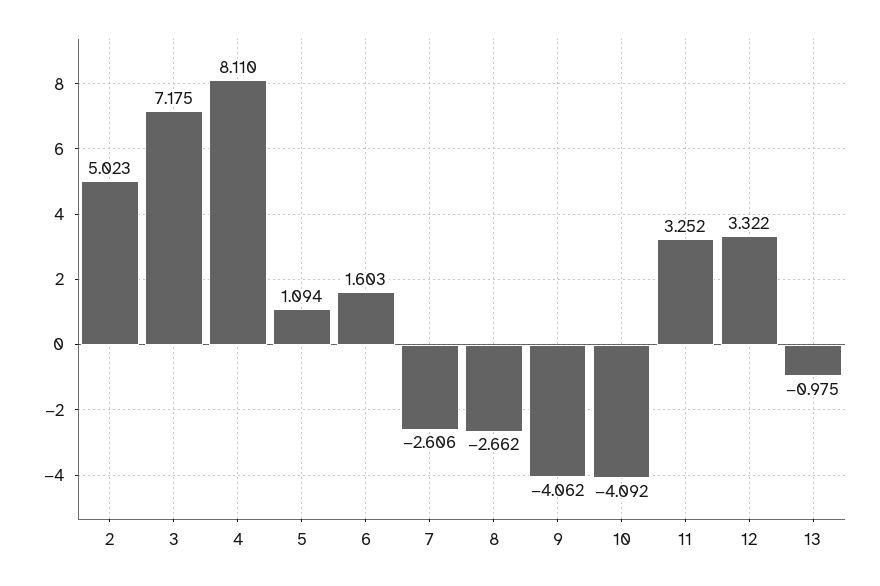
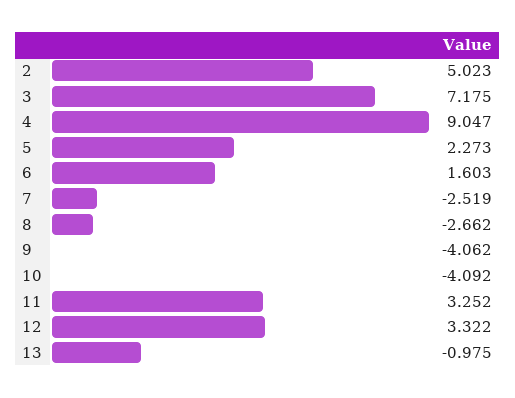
  {
    "2": 5.023,
    "3": 7.175,
-   "4": 8.11,
+   "4": 9.047,
-   "5": 1.094,
+   "5": 2.273,
    "6": 1.603,
-   "7": -2.606,
+   "7": -2.519,
    "8": -2.662,
    "9": -4.062,
    "10": -4.092,
    "11": 3.252,
    "12": 3.322,
    "13": -0.975
  }

